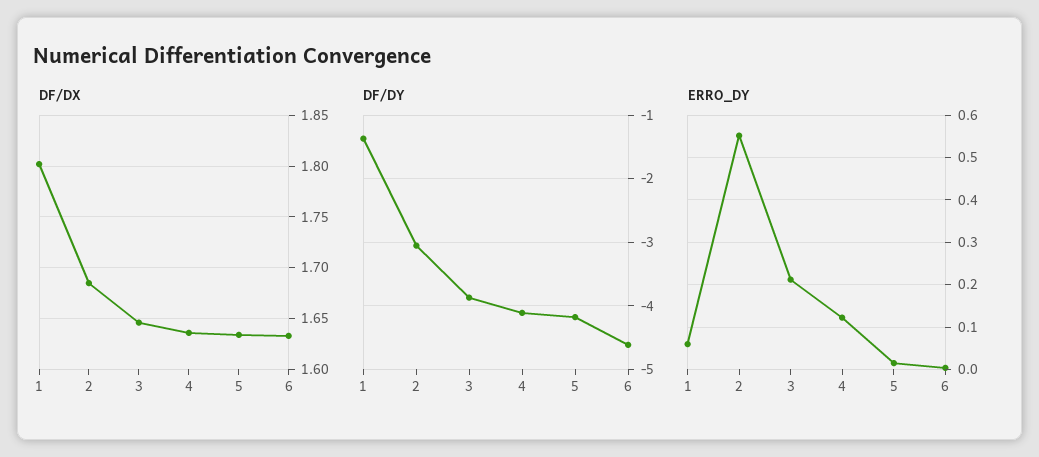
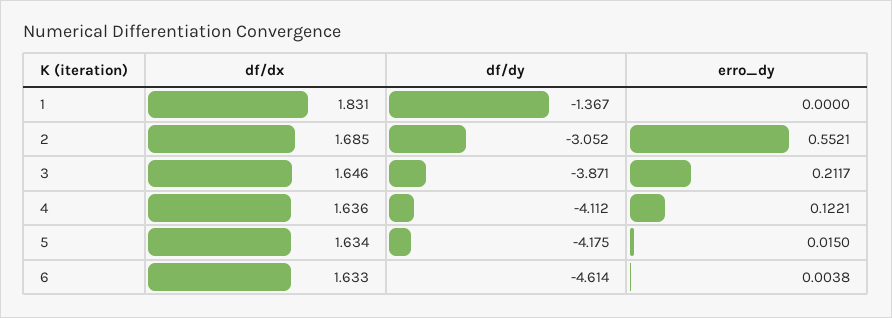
  {
    "DF/DX": {
-     "1": 1.8,
+     "1": 1.831,
      "2": 1.685,
      "3": 1.646,
      "4": 1.636,
      "5": 1.634,
      "6": 1.633
    },
    "DF/DY": {
      "1": -1.367,
      "2": -3.052,
      "3": -3.871,
      "4": -4.112,
      "5": -4.175,
      "6": -4.614
    },
    "ERRO_DY": {
-     "1": 0.06,
+     "1": 0,
      "2": 0.5521,
      "3": 0.2117,
      "4": 0.1221,
      "5": 0.015,
      "6": 0.0038
    }
  }

